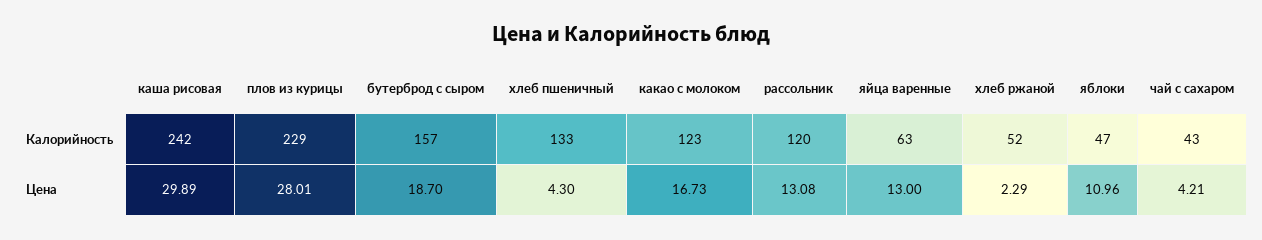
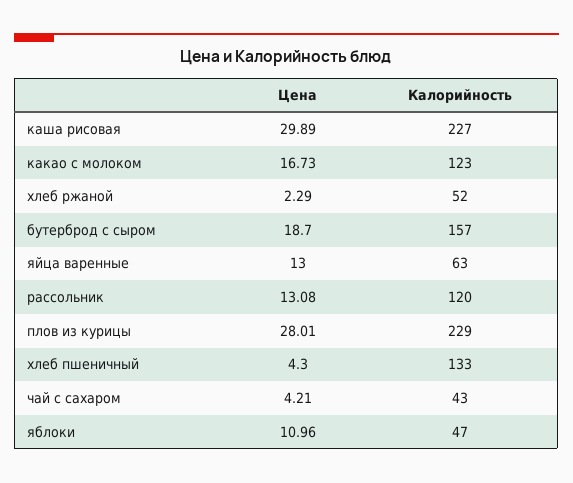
  {
    "каша рисовая": {
-     "Калорийность": 242,
+     "Калорийность": 227,
      "Цена": 29.89
    },
    "плов из курицы": {
      "Калорийность": 229,
      "Цена": 28.01
    },
    "бутерброд с сыром": {
      "Калорийность": 157,
      "Цена": 18.7
    },
    "хлеб пшеничный": {
      "Калорийность": 133,
      "Цена": 4.3
    },
    "какао с молоком": {
      "Калорийность": 123,
      "Цена": 16.73
    },
    "рассольник": {
      "Калорийность": 120,
      "Цена": 13.08
    },
    "яйца варенные": {
      "Калорийность": 63,
      "Цена": 13
    },
    "хлеб ржаной": {
      "Калорийность": 52,
      "Цена": 2.29
    },
    "яблоки": {
      "Калорийность": 47,
      "Цена": 10.96
    },
    "чай с сахаром": {
      "Калорийность": 43,
      "Цена": 4.21
    }
  }

